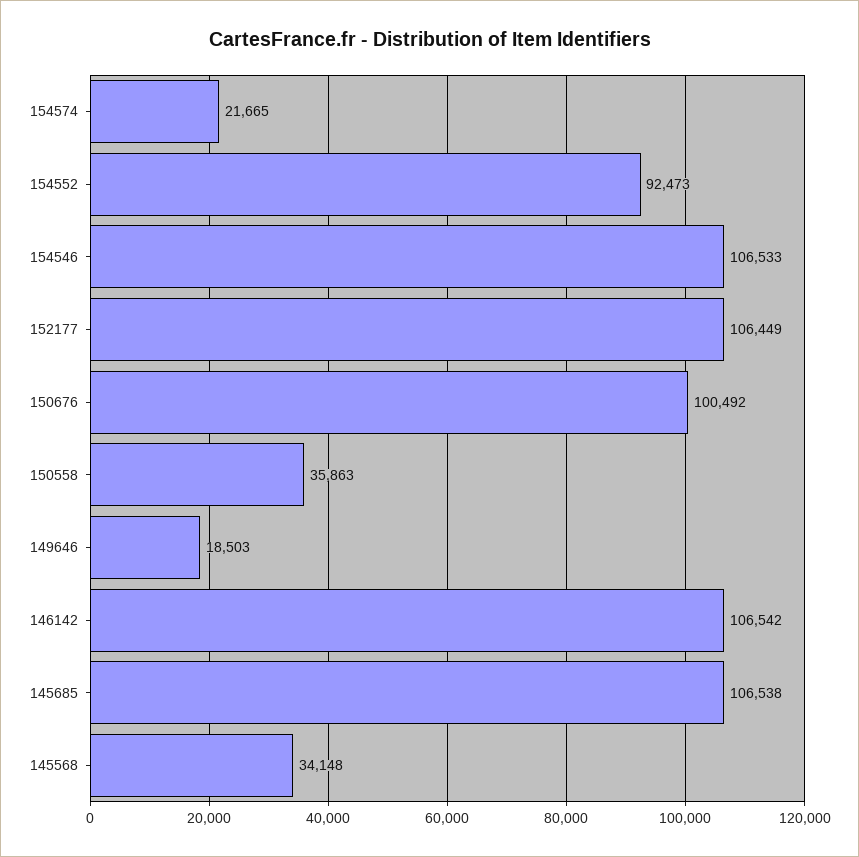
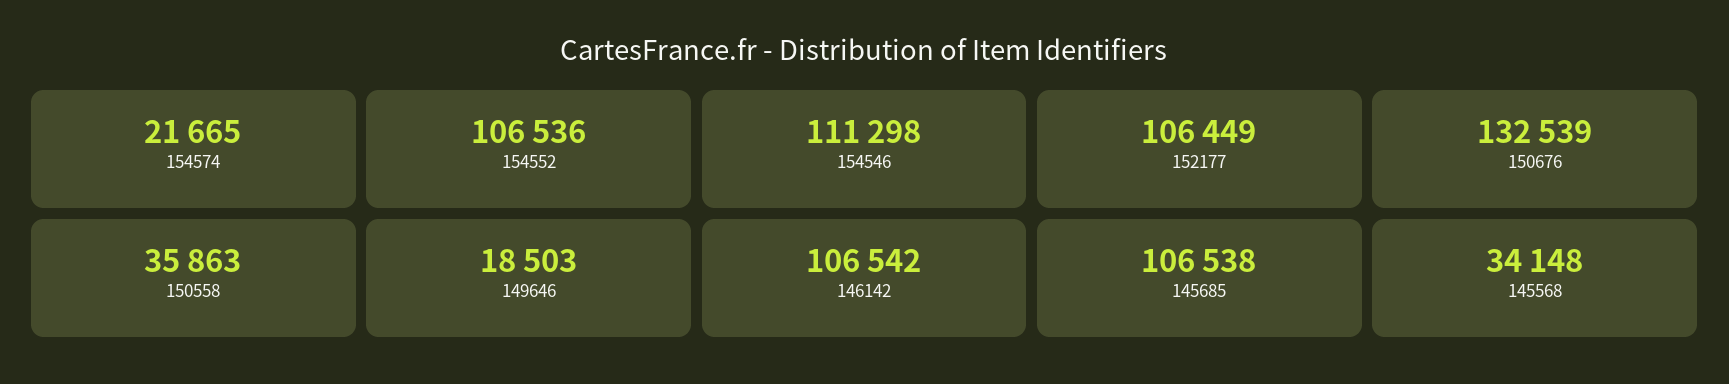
  {
    "154574": 21665,
-   "154552": 92473,
+   "154552": 106536,
-   "154546": 106533,
+   "154546": 111298,
    "152177": 106449,
-   "150676": 100492,
+   "150676": 132539,
    "150558": 35863,
    "149646": 18503,
    "146142": 106542,
    "145685": 106538,
    "145568": 34148
  }

